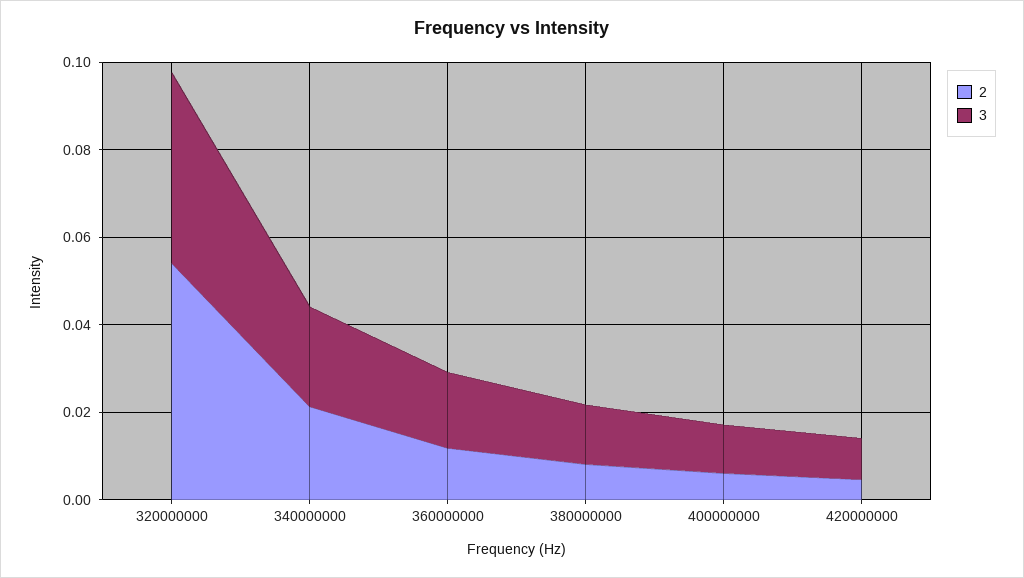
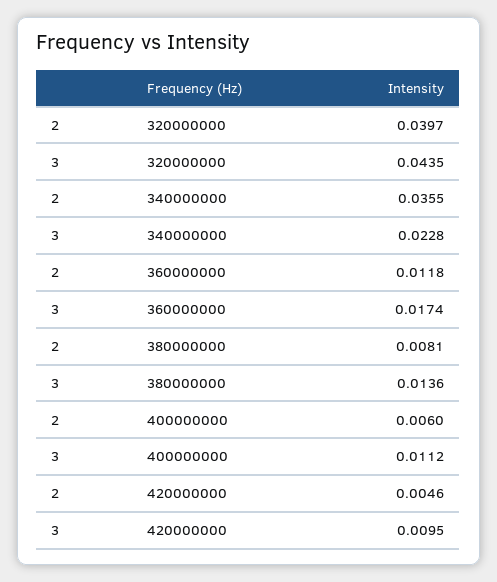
  {
    "2": {
-     "320000000": 0.055,
+     "320000000": 0.0397,
-     "340000000": 0.02,
+     "340000000": 0.0355,
      "360000000": 0.0118,
      "380000000": 0.0081,
      "400000000": 0.006,
      "420000000": 0.0046
    },
    "3": {
      "320000000": 0.0435,
      "340000000": 0.0228,
      "360000000": 0.0174,
      "380000000": 0.0136,
      "400000000": 0.0112,
      "420000000": 0.0095
    }
  }

